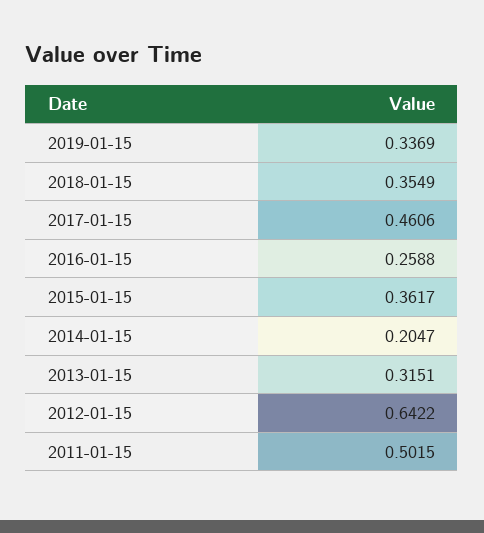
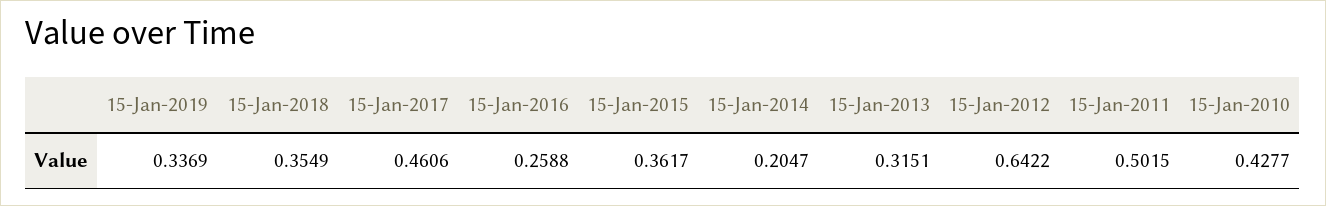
  {
    "2019-01-15": 0.3369,
    "2018-01-15": 0.3549,
    "2017-01-15": 0.4606,
    "2016-01-15": 0.2588,
    "2015-01-15": 0.3617,
    "2014-01-15": 0.2047,
    "2013-01-15": 0.3151,
    "2012-01-15": 0.6422,
-   "2011-01-15": 0.5015
+   "2011-01-15": 0.5015,
+   "15-Jan-2010": 0.4277
  }

